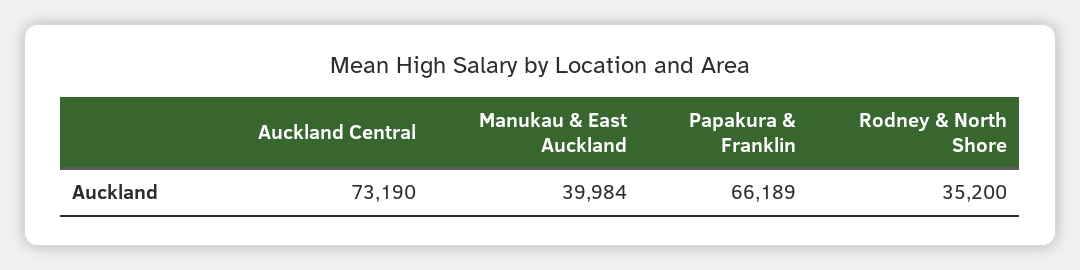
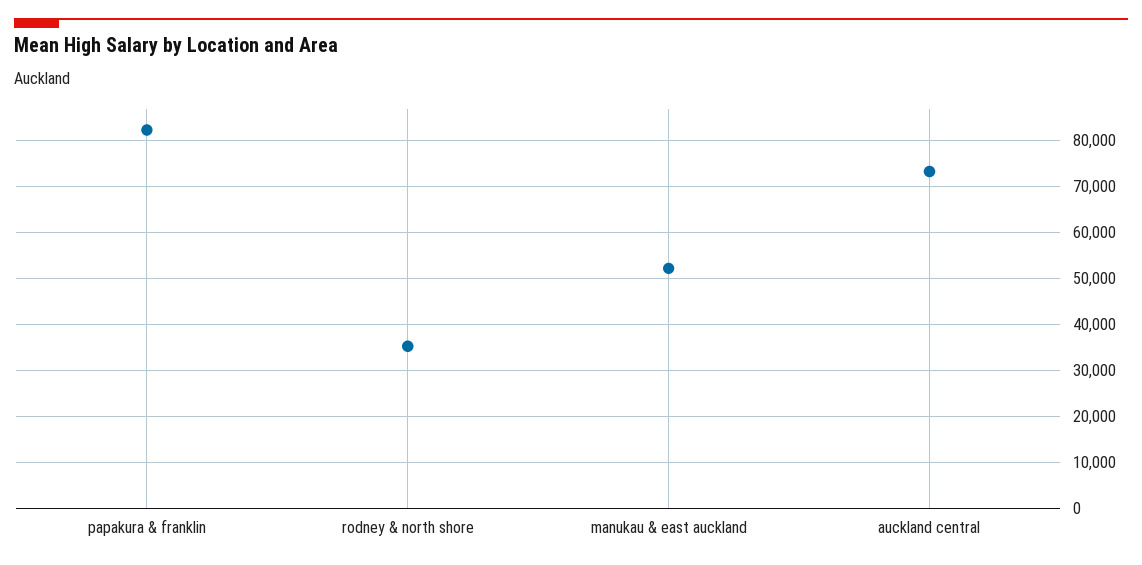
  {
    "Auckland Central": 73190,
-   "Manukau & East Auckland": 39984,
+   "Manukau & East Auckland": 52000,
-   "Papakura & Franklin": 66189,
+   "Papakura & Franklin": 82000,
    "Rodney & North Shore": 35200
  }

